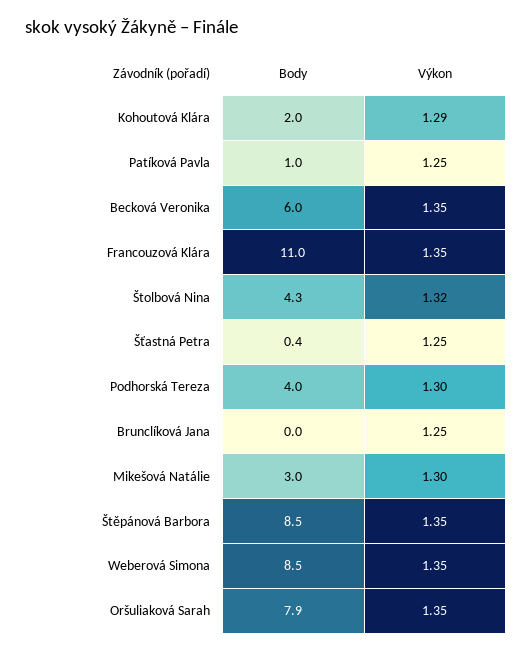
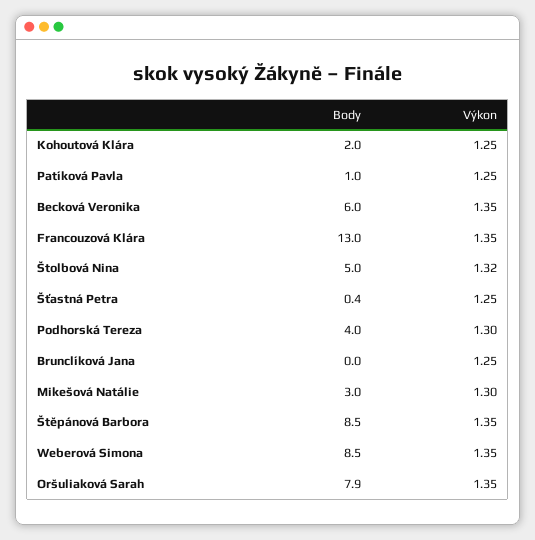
  {
    "Body": {
      "Kohoutová Klára": 2,
      "Patíková Pavla": 1,
      "Becková Veronika": 6,
-     "Francouzová Klára": 11,
+     "Francouzová Klára": 13,
-     "Štolbová Nina": 4.3,
+     "Štolbová Nina": 5,
      "Šťastná Petra": 0.4,
      "Podhorská Tereza": 4,
      "Brunclíková Jana": 0,
      "Mikešová Natálie": 3,
      "Štěpánová Barbora": 8.5,
      "Weberová Simona": 8.5,
      "Oršuliaková Sarah": 7.9
    },
    "Výkon": {
-     "Kohoutová Klára": 1.29,
+     "Kohoutová Klára": 1.25,
      "Patíková Pavla": 1.25,
      "Becková Veronika": 1.35,
      "Francouzová Klára": 1.35,
      "Štolbová Nina": 1.32,
      "Šťastná Petra": 1.25,
      "Podhorská Tereza": 1.3,
      "Brunclíková Jana": 1.25,
      "Mikešová Natálie": 1.3,
      "Štěpánová Barbora": 1.35,
      "Weberová Simona": 1.35,
      "Oršuliaková Sarah": 1.35
    }
  }

